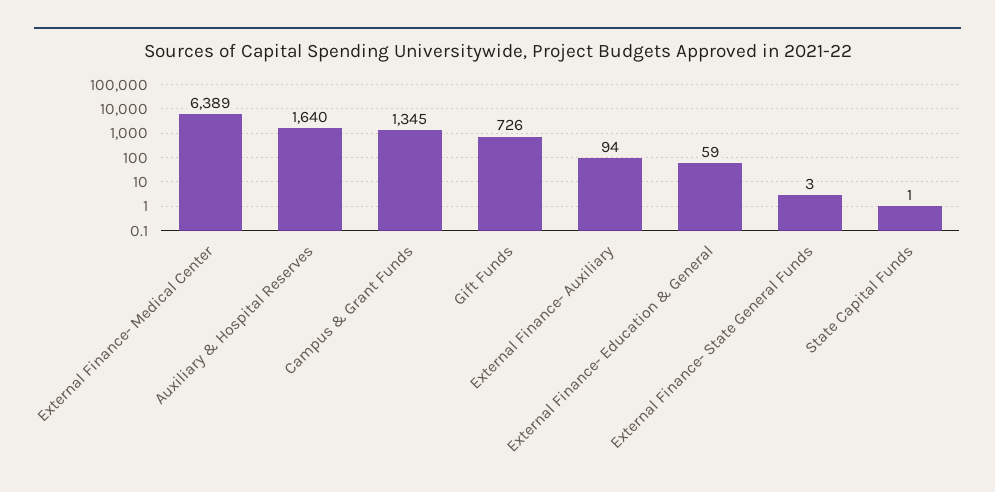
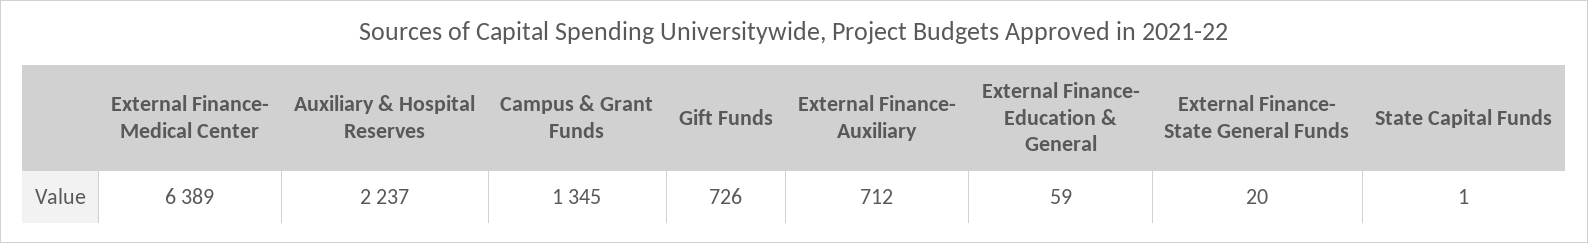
  {
    "External Finance- Medical Center": 6389,
-   "Auxiliary & Hospital Reserves": 1640,
+   "Auxiliary & Hospital Reserves": 2237,
    "Campus & Grant Funds": 1345,
    "Gift Funds": 726,
-   "External Finance- Auxiliary": 94,
+   "External Finance- Auxiliary": 712,
    "External Finance- Education & General": 59,
-   "External Finance- State General Funds": 3,
+   "External Finance- State General Funds": 20,
    "State Capital Funds": 1
  }

